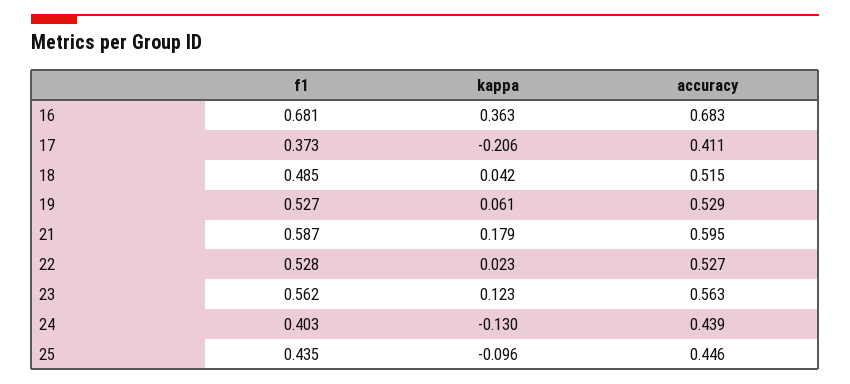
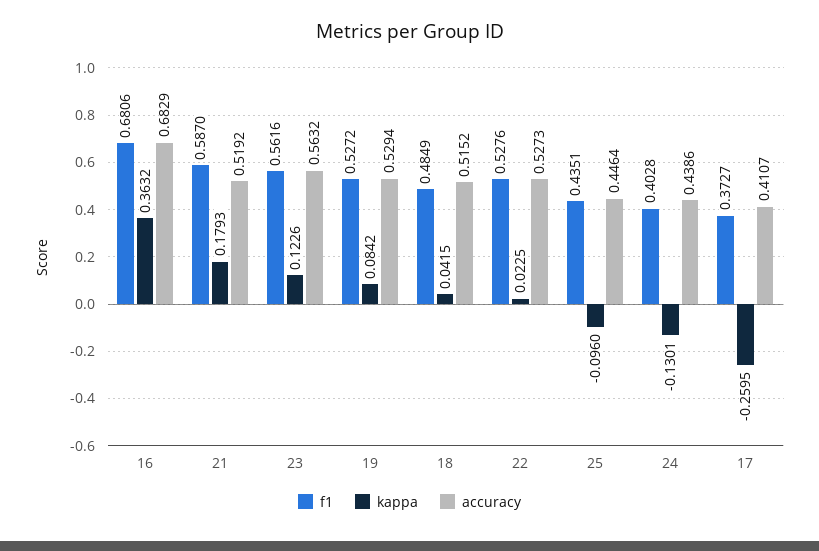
  {
    "f1": {
      "16": 0.6806,
      "17": 0.3727,
      "18": 0.4849,
      "19": 0.5272,
      "21": 0.587,
      "22": 0.5276,
      "23": 0.5616,
      "24": 0.4028,
      "25": 0.4351
    },
    "kappa": {
      "16": 0.3632,
-     "17": -0.206,
+     "17": -0.2595,
      "18": 0.0415,
-     "19": 0.061,
+     "19": 0.0842,
      "21": 0.1793,
      "22": 0.0225,
      "23": 0.1226,
      "24": -0.1301,
      "25": -0.096
    },
    "accuracy": {
      "16": 0.6829,
      "17": 0.4107,
      "18": 0.5152,
      "19": 0.5294,
-     "21": 0.595,
+     "21": 0.5192,
      "22": 0.5273,
      "23": 0.5632,
      "24": 0.4386,
      "25": 0.4464
    }
  }

